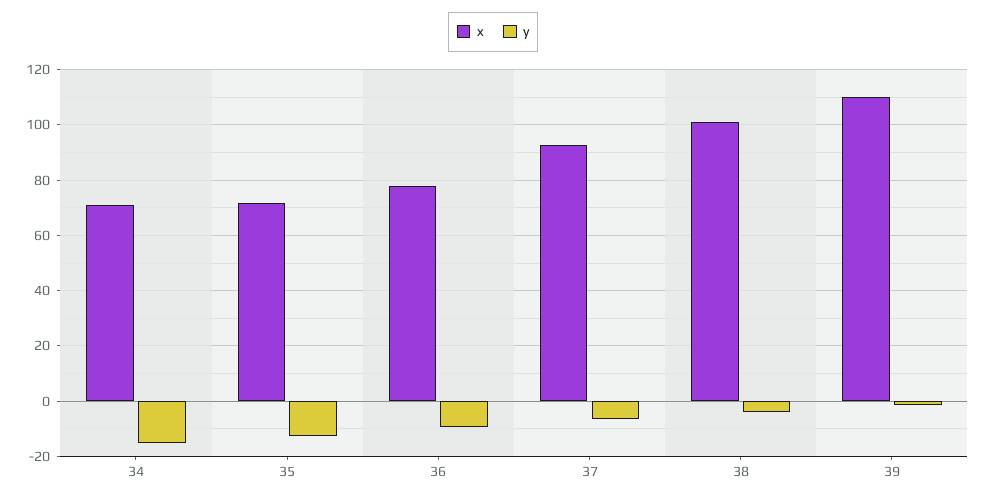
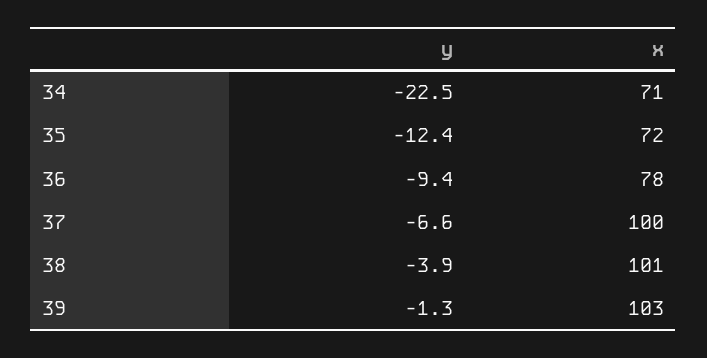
  {
    "x": {
      "34": 71,
      "35": 72,
      "36": 78,
-     "37": 92.5,
+     "37": 100,
      "38": 101,
-     "39": 110
+     "39": 103
    },
    "y": {
-     "34": -15,
+     "34": -22.5,
      "35": -12.4,
      "36": -9.4,
      "37": -6.6,
      "38": -3.9,
      "39": -1.3
    }
  }

